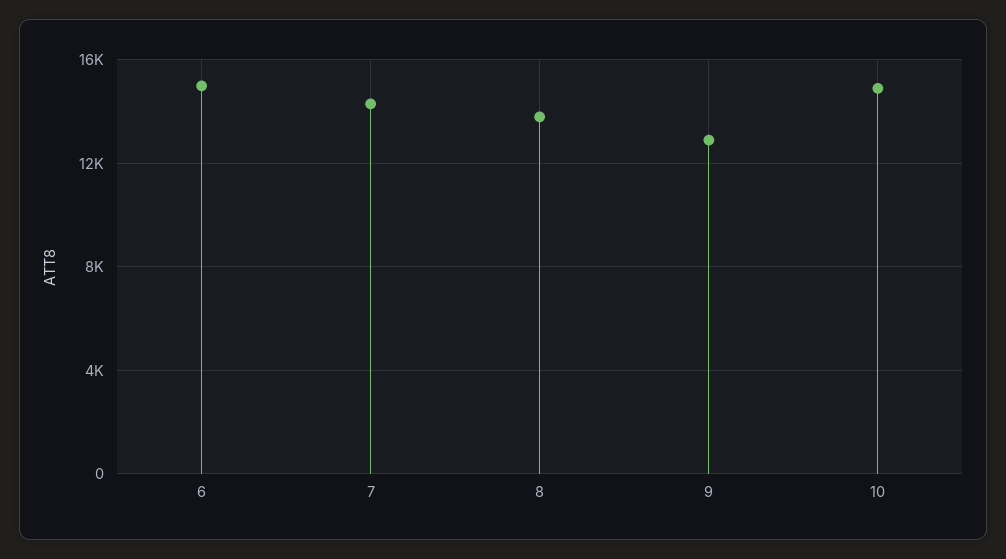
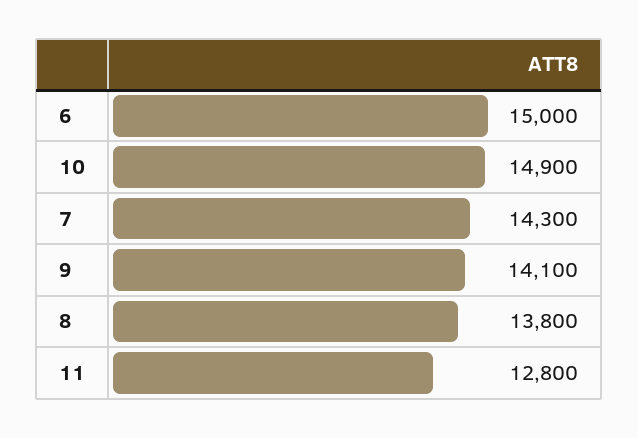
  {
    "6": 15000,
    "7": 14300,
    "8": 13800,
-   "9": 13000,
+   "9": 14100,
-   "10": 14900
+   "10": 14900,
+   "11": 12800
  }

